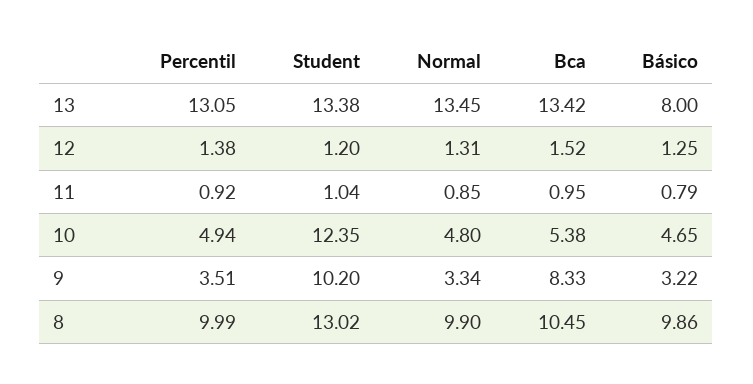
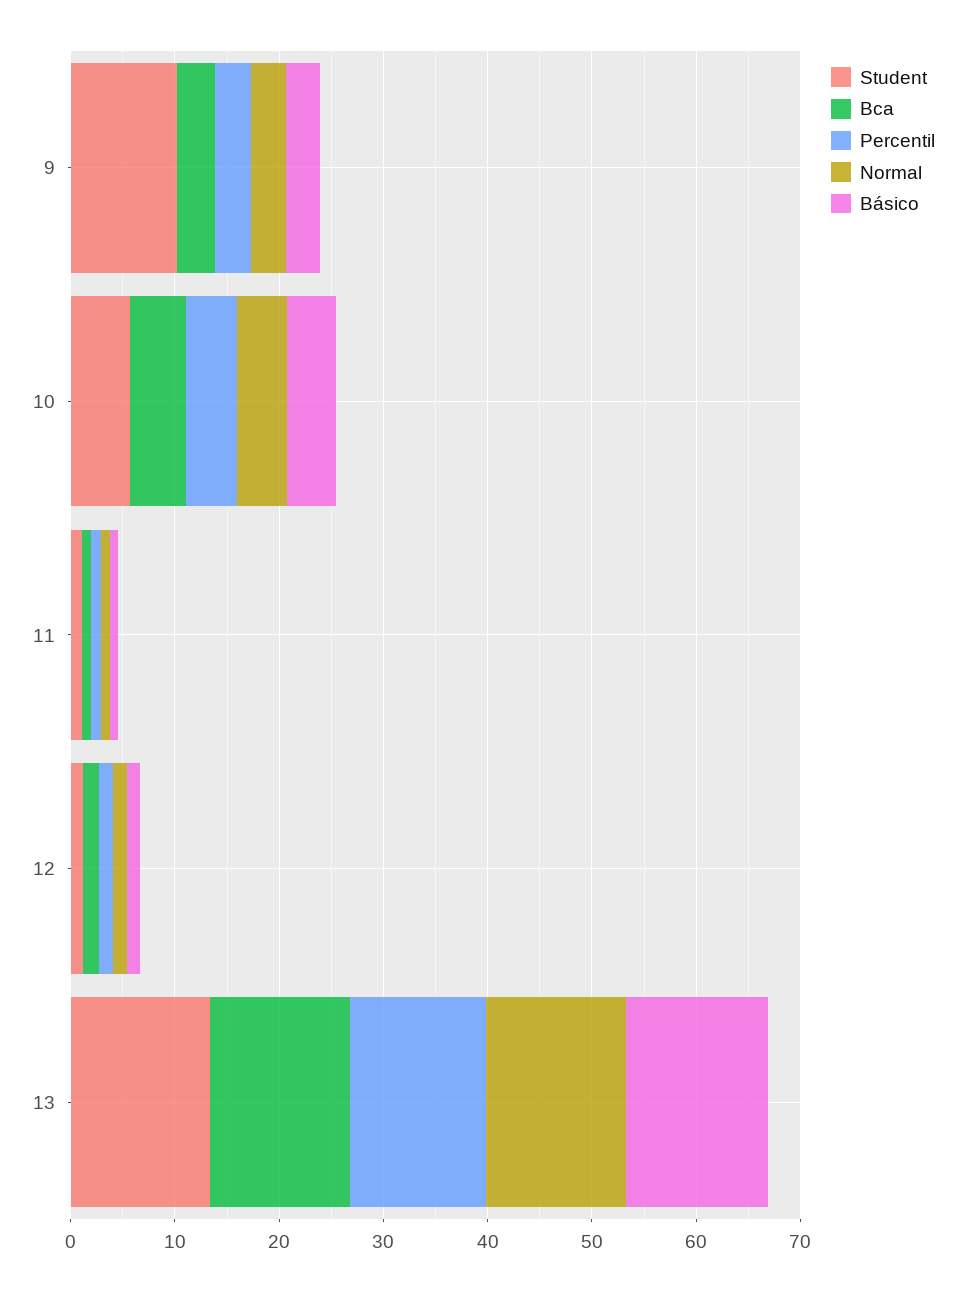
  {
    "Percentil": {
      "13": 13.05,
      "12": 1.38,
      "11": 0.92,
      "10": 4.94,
-     "9": 3.51,
+     "9": 3.51
-     "8": 9.99
    },
    "Student": {
      "13": 13.38,
      "12": 1.2,
      "11": 1.04,
-     "10": 12.35,
+     "10": 6,
-     "9": 10.2,
+     "9": 10.2
-     "8": 13.02
    },
    "Normal": {
      "13": 13.45,
      "12": 1.31,
      "11": 0.85,
      "10": 4.8,
-     "9": 3.34,
+     "9": 3.34
-     "8": 9.9
    },
    "Bca": {
      "13": 13.42,
      "12": 1.52,
      "11": 0.95,
      "10": 5.38,
-     "9": 8.33,
+     "9": 4
-     "8": 10.45
    },
    "Básico": {
-     "13": 8,
+     "13": 14,
      "12": 1.25,
      "11": 0.79,
      "10": 4.65,
-     "9": 3.22,
+     "9": 3.22
-     "8": 9.86
    }
  }

